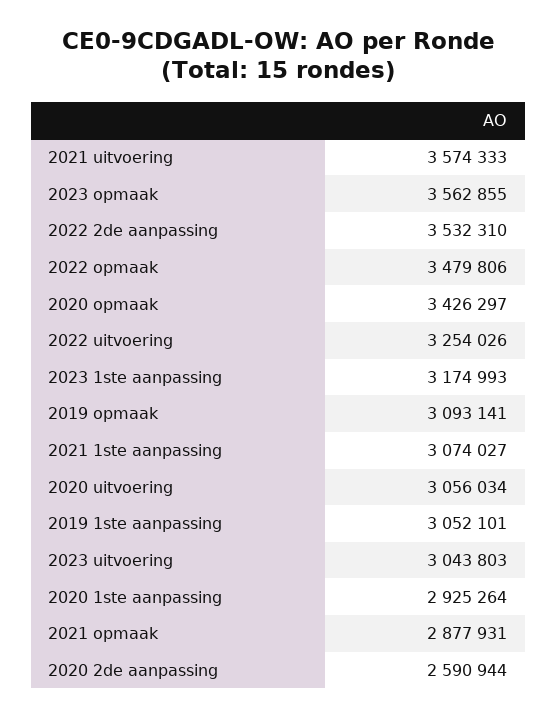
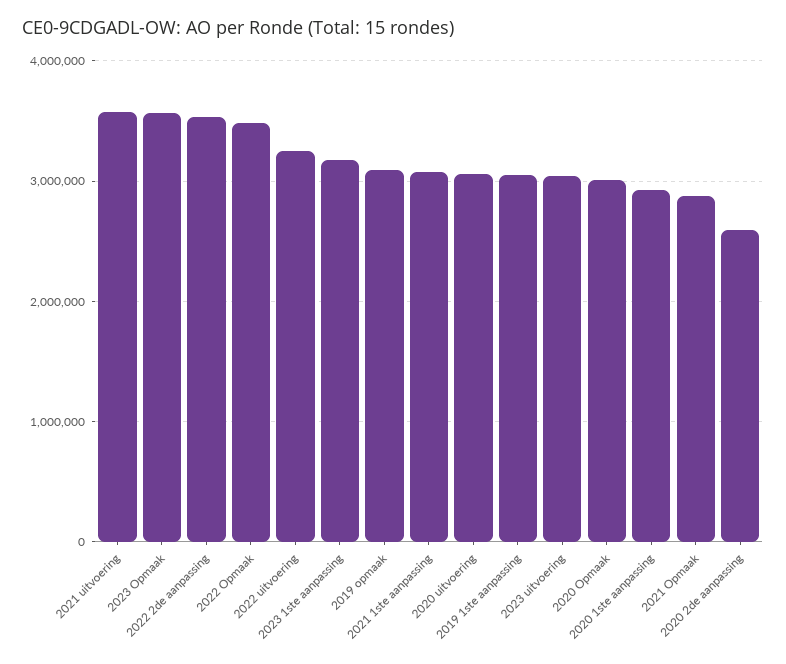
  {
    "2021 uitvoering": 3574333,
    "2023 opmaak": 3562855,
    "2022 2de aanpassing": 3532310,
    "2022 opmaak": 3479806,
-   "2020 opmaak": 3426297,
+   "2020 opmaak": 3000000,
    "2022 uitvoering": 3254026,
    "2023 1ste aanpassing": 3174993,
    "2019 opmaak": 3093141,
    "2021 1ste aanpassing": 3074027,
    "2020 uitvoering": 3056034,
    "2019 1ste aanpassing": 3052101,
    "2023 uitvoering": 3043803,
    "2020 1ste aanpassing": 2925264,
    "2021 opmaak": 2877931,
    "2020 2de aanpassing": 2590944
  }

